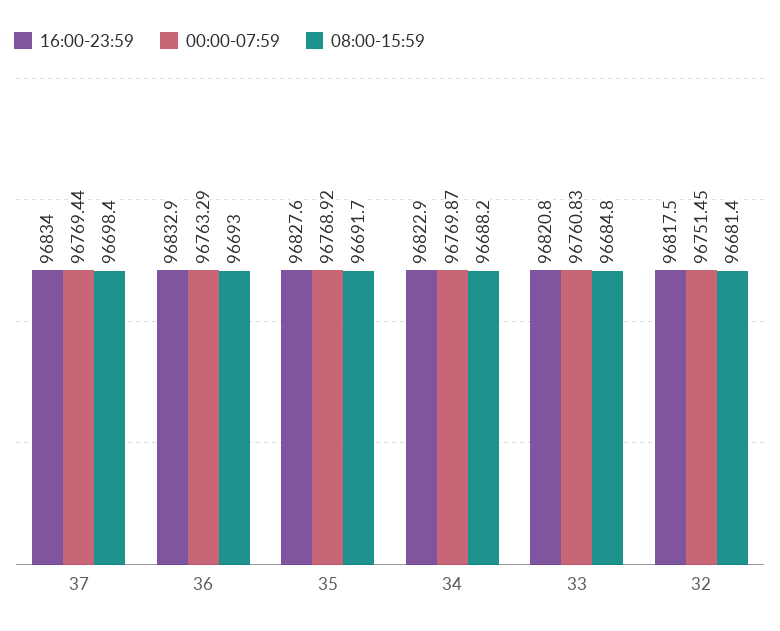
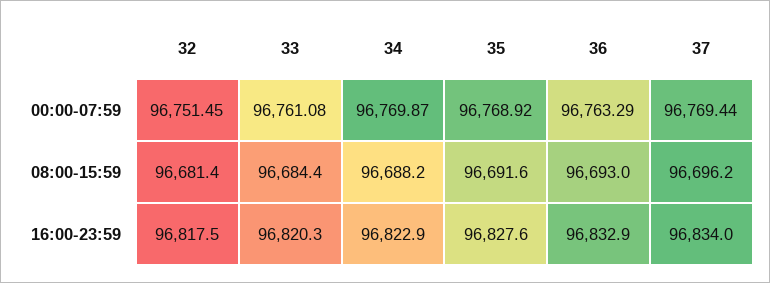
  {
    "16:00-23:59": {
      "37": 96834,
      "36": 96832.9,
      "35": 96827.6,
      "34": 96822.9,
-     "33": 96820.8,
+     "33": 96820.3,
      "32": 96817.5
    },
    "00:00-07:59": {
      "37": 96769.44,
      "36": 96763.29,
      "35": 96768.92,
      "34": 96769.87,
-     "33": 96760.83,
+     "33": 96761.08,
      "32": 96751.45
    },
    "08:00-15:59": {
-     "37": 96698.4,
+     "37": 96696.2,
      "36": 96693,
-     "35": 96691.7,
+     "35": 96691.6,
      "34": 96688.2,
-     "33": 96684.8,
+     "33": 96684.4,
      "32": 96681.4
    }
  }

